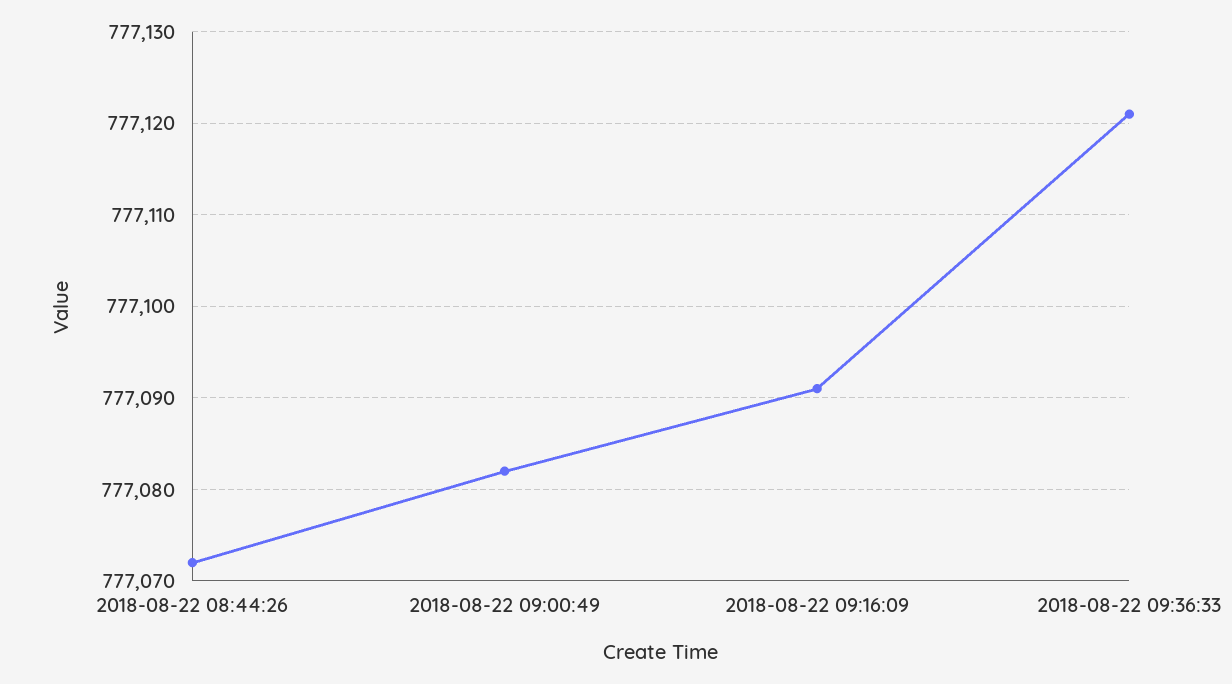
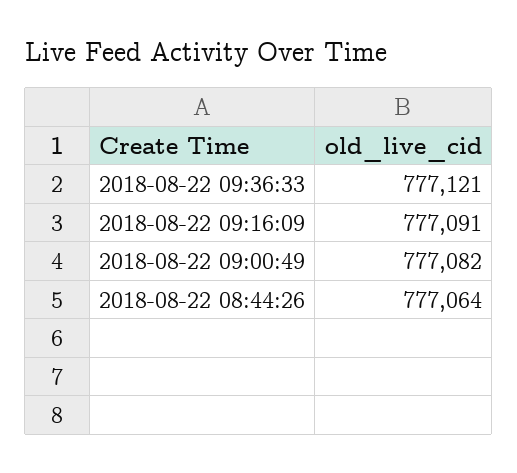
  {
-   "2018-08-22 08:44:26": 777072,
+   "2018-08-22 08:44:26": 777064,
    "2018-08-22 09:00:49": 777082,
    "2018-08-22 09:16:09": 777091,
    "2018-08-22 09:36:33": 777121
  }

